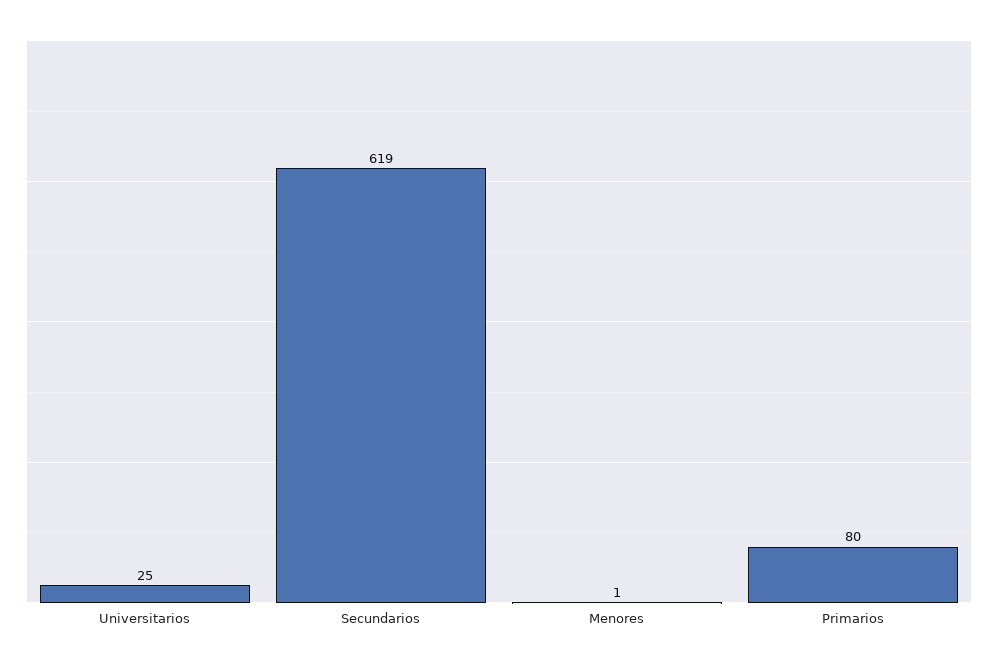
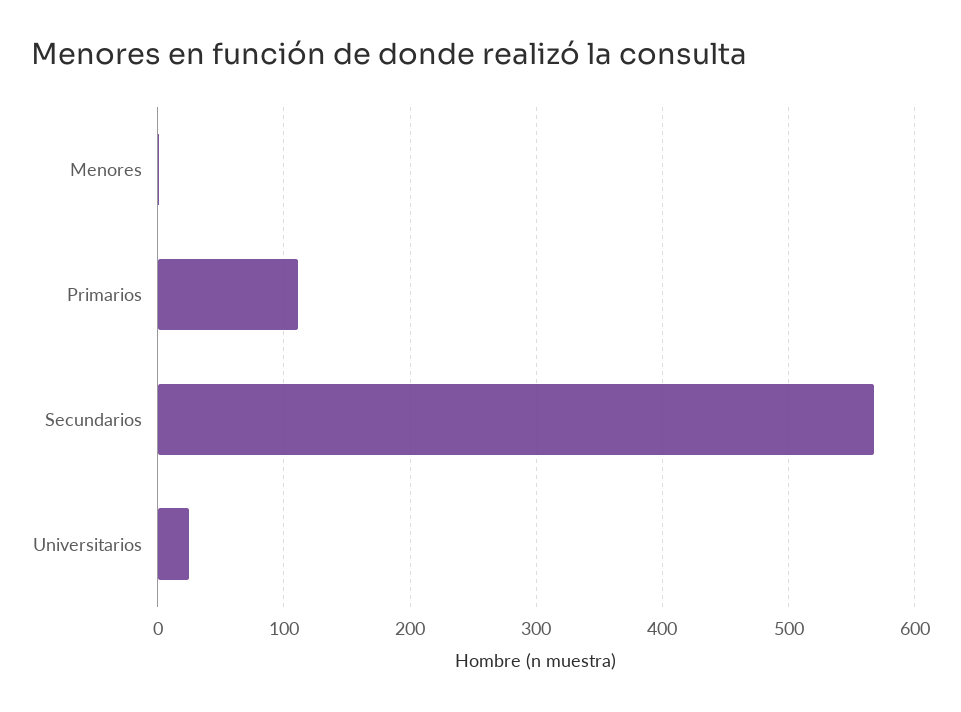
  {
    "Universitarios": 25,
-   "Secundarios": 619,
+   "Secundarios": 570,
    "Menores": 1,
-   "Primarios": 80
+   "Primarios": 110
  }

